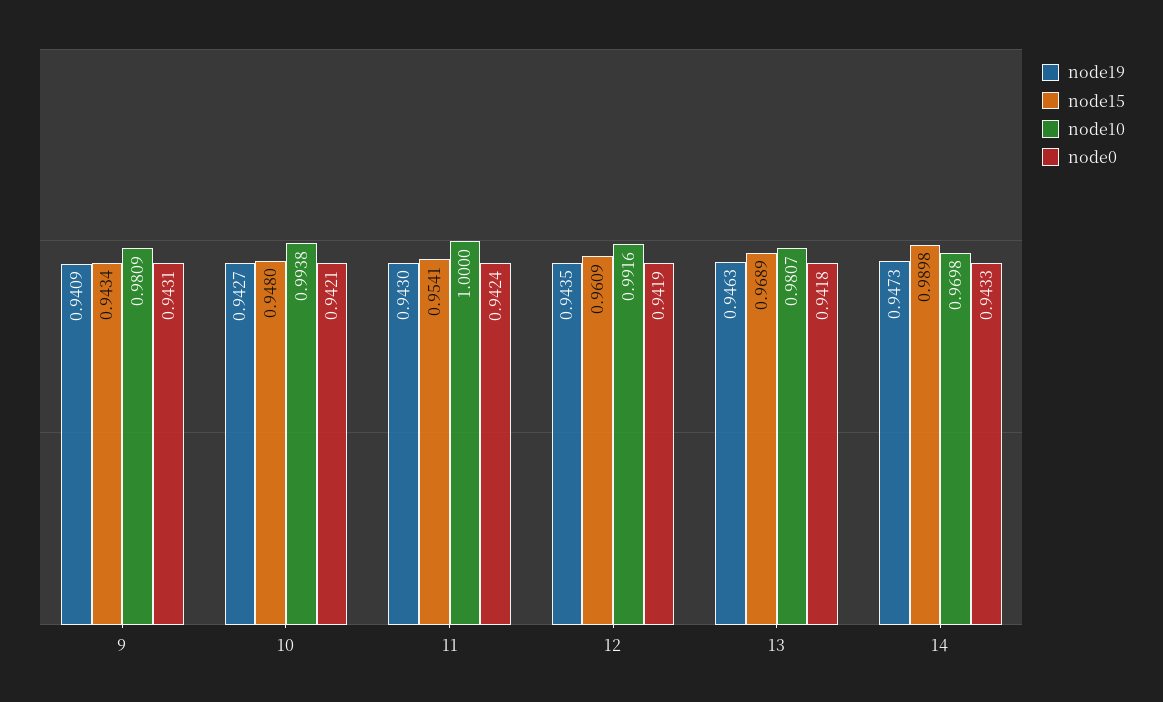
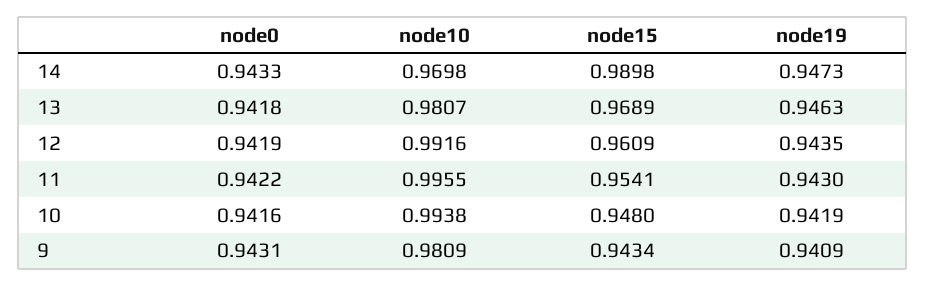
  {
    "node19": {
      "9": 0.9409,
-     "10": 0.9427,
+     "10": 0.9419,
      "11": 0.943,
      "12": 0.9435,
      "13": 0.9463,
      "14": 0.9473
    },
    "node15": {
      "9": 0.9434,
      "10": 0.948,
      "11": 0.9541,
      "12": 0.9609,
      "13": 0.9689,
      "14": 0.9898
    },
    "node10": {
      "9": 0.9809,
      "10": 0.9938,
-     "11": 1,
+     "11": 0.9955,
      "12": 0.9916,
      "13": 0.9807,
      "14": 0.9698
    },
    "node0": {
      "9": 0.9431,
-     "10": 0.9421,
+     "10": 0.9416,
-     "11": 0.9424,
+     "11": 0.9422,
      "12": 0.9419,
      "13": 0.9418,
      "14": 0.9433
    }
  }

